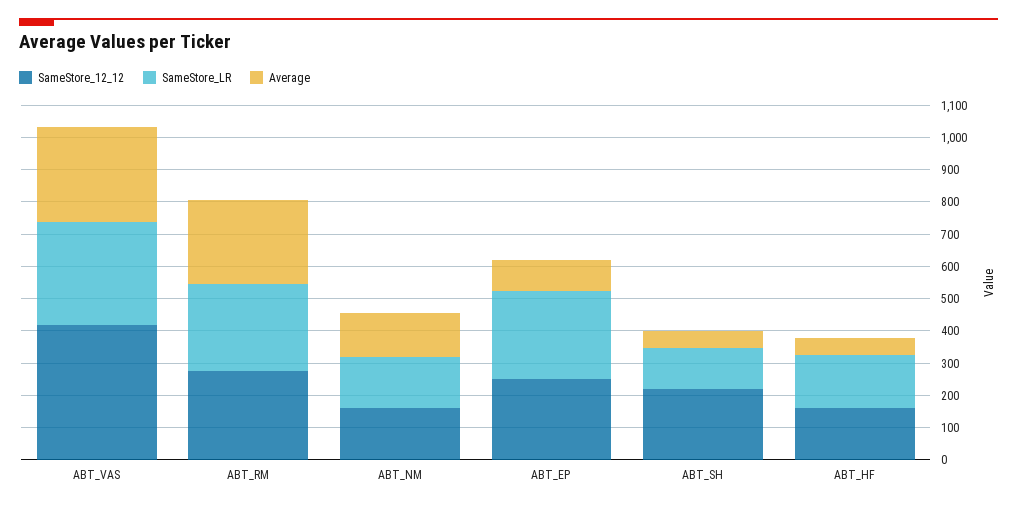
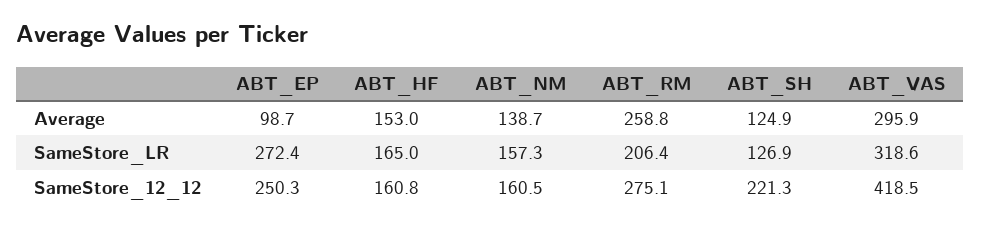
  {
    "SameStore_12_12": {
      "ABT_VAS": 418.5,
      "ABT_RM": 275.1,
      "ABT_NM": 160.5,
      "ABT_EP": 250.3,
      "ABT_SH": 221.3,
      "ABT_HF": 160.8
    },
    "SameStore_LR": {
      "ABT_VAS": 318.6,
-     "ABT_RM": 275,
+     "ABT_RM": 206.4,
      "ABT_NM": 157.3,
      "ABT_EP": 272.4,
      "ABT_SH": 126.9,
      "ABT_HF": 165
    },
    "Average": {
      "ABT_VAS": 295.9,
      "ABT_RM": 258.8,
      "ABT_NM": 138.7,
      "ABT_EP": 98.7,
-     "ABT_SH": 50,
+     "ABT_SH": 124.9,
-     "ABT_HF": 50
+     "ABT_HF": 153
    }
  }

